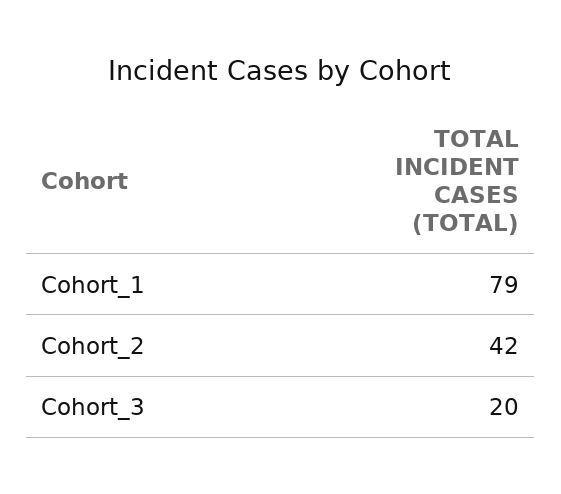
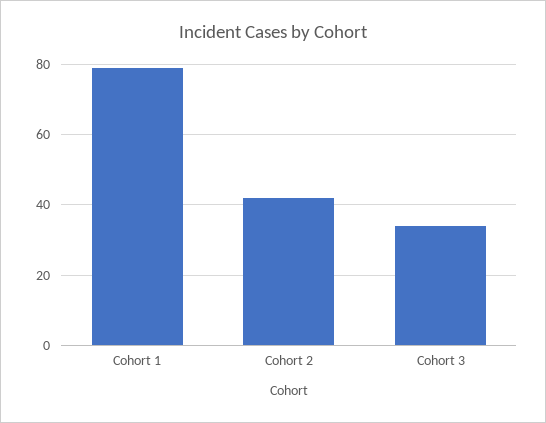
  {
    "Cohort_1": 79,
    "Cohort_2": 42,
-   "Cohort_3": 20
+   "Cohort_3": 35
  }

